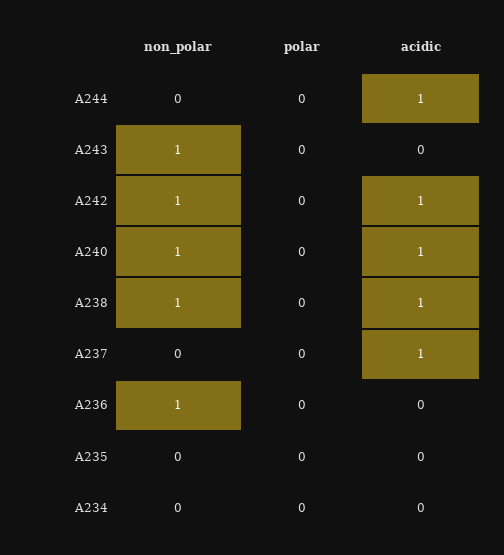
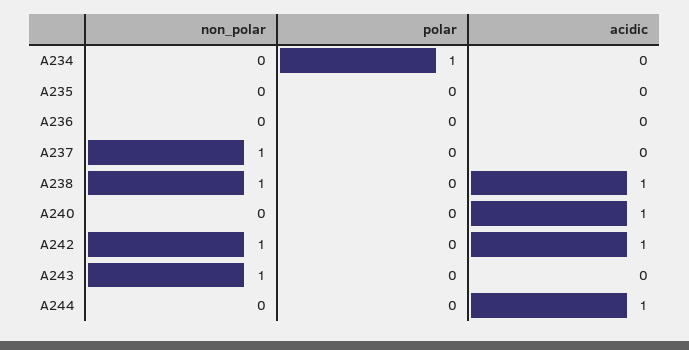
  {
    "non_polar": {
      "A244": 0,
      "A243": 1,
      "A242": 1,
-     "A240": 1,
+     "A240": 0,
      "A238": 1,
-     "A237": 0,
+     "A237": 1,
-     "A236": 1,
+     "A236": 0,
      "A235": 0,
      "A234": 0
    },
    "polar": {
      "A244": 0,
      "A243": 0,
      "A242": 0,
      "A240": 0,
      "A238": 0,
      "A237": 0,
      "A236": 0,
      "A235": 0,
-     "A234": 0
+     "A234": 1
    },
    "acidic": {
      "A244": 1,
      "A243": 0,
      "A242": 1,
      "A240": 1,
      "A238": 1,
-     "A237": 1,
+     "A237": 0,
      "A236": 0,
      "A235": 0,
      "A234": 0
    }
  }

